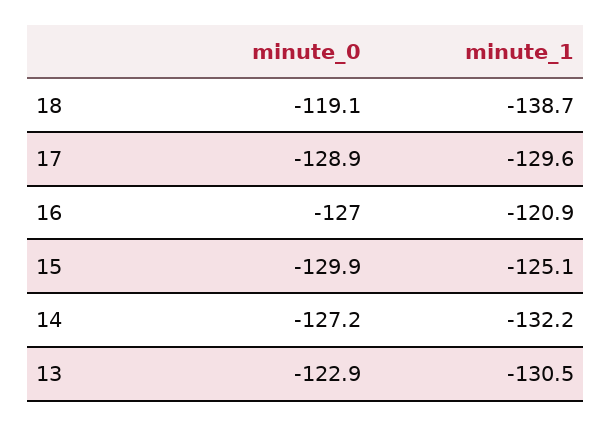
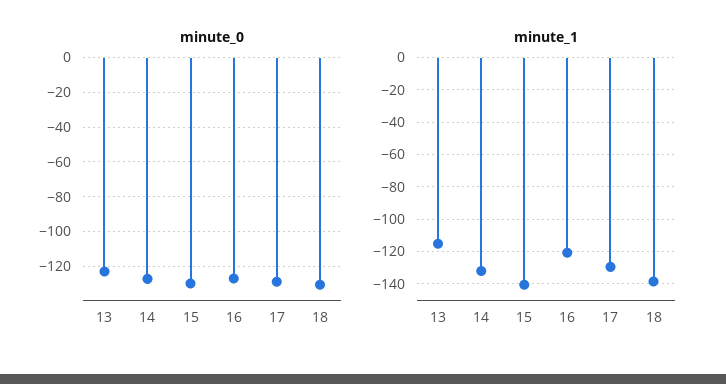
  {
    "minute_0": {
-     "18": -119.1,
+     "18": -130,
      "17": -128.9,
      "16": -127,
      "15": -129.9,
      "14": -127.2,
      "13": -122.9
    },
    "minute_1": {
      "18": -138.7,
      "17": -129.6,
      "16": -120.9,
-     "15": -125.1,
+     "15": -140,
      "14": -132.2,
-     "13": -130.5
+     "13": -115
    }
  }

